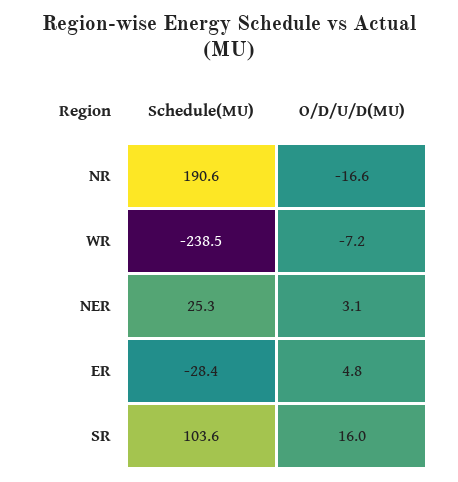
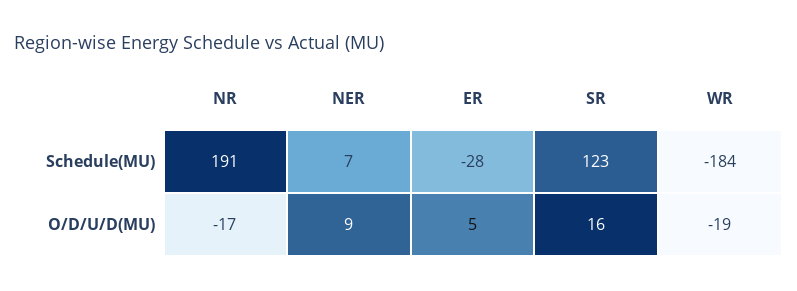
  {
    "Schedule(MU)": {
      "NR": 190.6,
-     "WR": -238.5,
+     "WR": -184,
-     "NER": 25.3,
+     "NER": 7,
      "ER": -28.4,
-     "SR": 103.6
+     "SR": 123
    },
    "O/D/U/D(MU)": {
      "NR": -16.6,
-     "WR": -7.2,
+     "WR": -19,
-     "NER": 3.1,
+     "NER": 9,
      "ER": 4.8,
      "SR": 16
    }
  }

